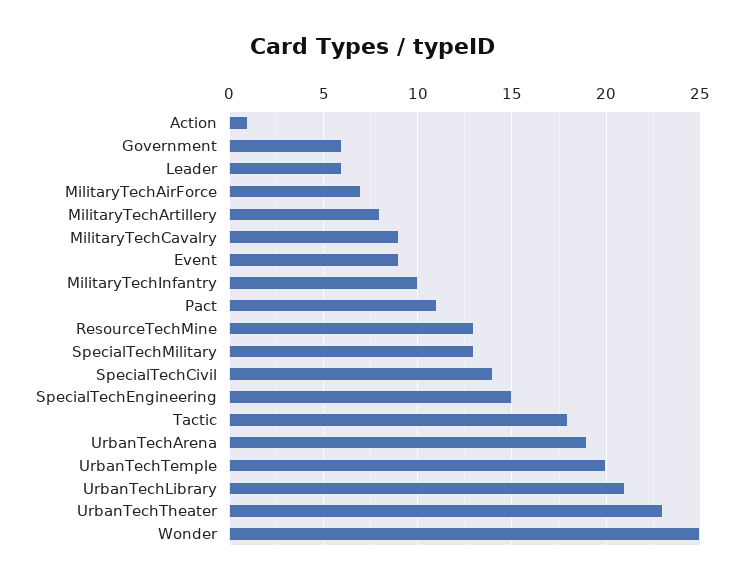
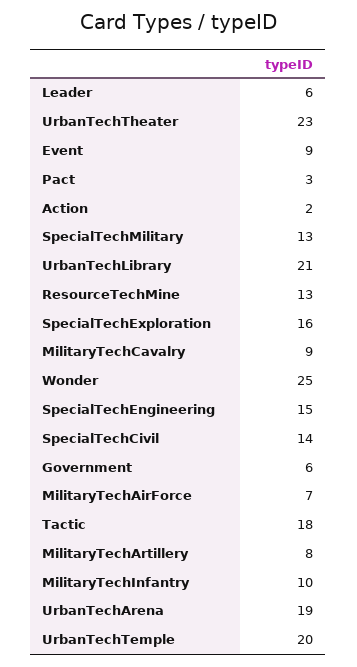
  {
-   "Action": 1,
+   "Action": 2,
    "Government": 6,
    "Leader": 6,
    "MilitaryTechAirForce": 7,
    "MilitaryTechArtillery": 8,
    "MilitaryTechCavalry": 9,
    "Event": 9,
    "MilitaryTechInfantry": 10,
-   "Pact": 11,
+   "Pact": 3,
    "ResourceTechMine": 13,
    "SpecialTechMilitary": 13,
    "SpecialTechCivil": 14,
    "SpecialTechEngineering": 15,
    "Tactic": 18,
    "UrbanTechArena": 19,
    "UrbanTechTemple": 20,
    "UrbanTechLibrary": 21,
    "UrbanTechTheater": 23,
-   "Wonder": 25
+   "Wonder": 25,
+   "SpecialTechExploration": 16
  }

